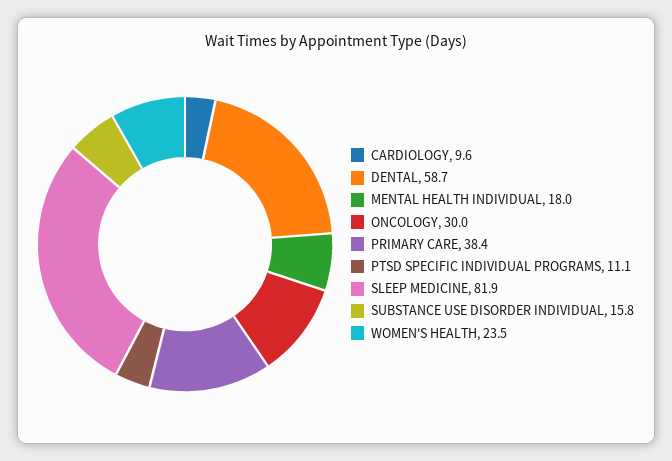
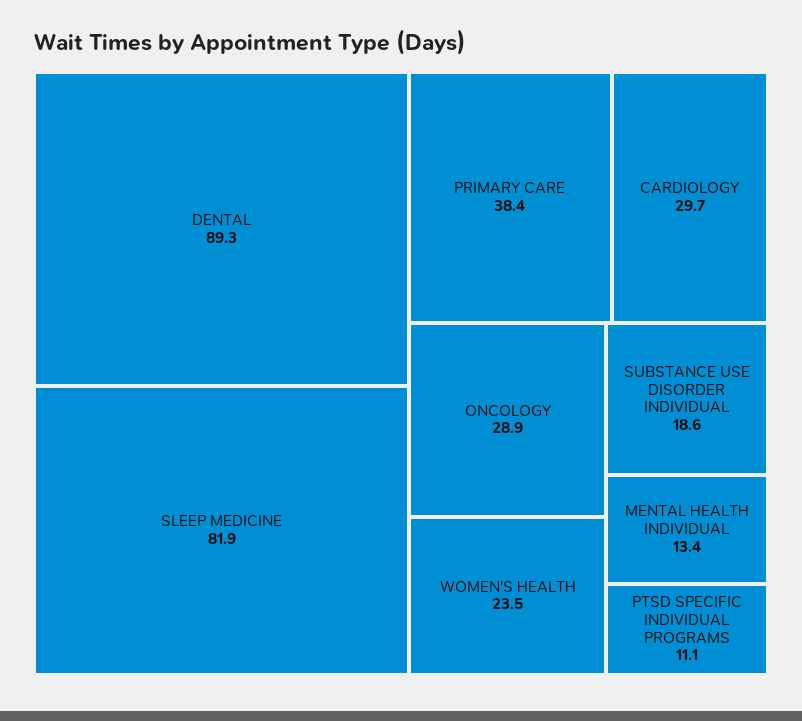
  {
-   "CARDIOLOGY": 9.6,
+   "CARDIOLOGY": 29.7,
-   "DENTAL": 58.7,
+   "DENTAL": 89.3,
-   "MENTAL HEALTH INDIVIDUAL": 18,
+   "MENTAL HEALTH INDIVIDUAL": 13.4,
-   "ONCOLOGY": 30,
+   "ONCOLOGY": 28.9,
    "PRIMARY CARE": 38.4,
    "PTSD SPECIFIC INDIVIDUAL PROGRAMS": 11.1,
    "SLEEP MEDICINE": 81.9,
-   "SUBSTANCE USE DISORDER INDIVIDUAL": 15.8,
+   "SUBSTANCE USE DISORDER INDIVIDUAL": 18.6,
    "WOMEN'S HEALTH": 23.5
  }

